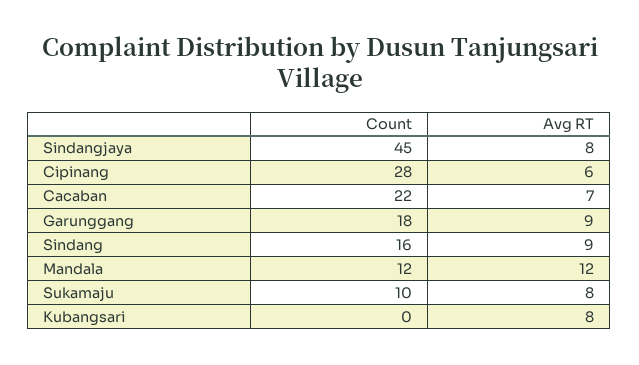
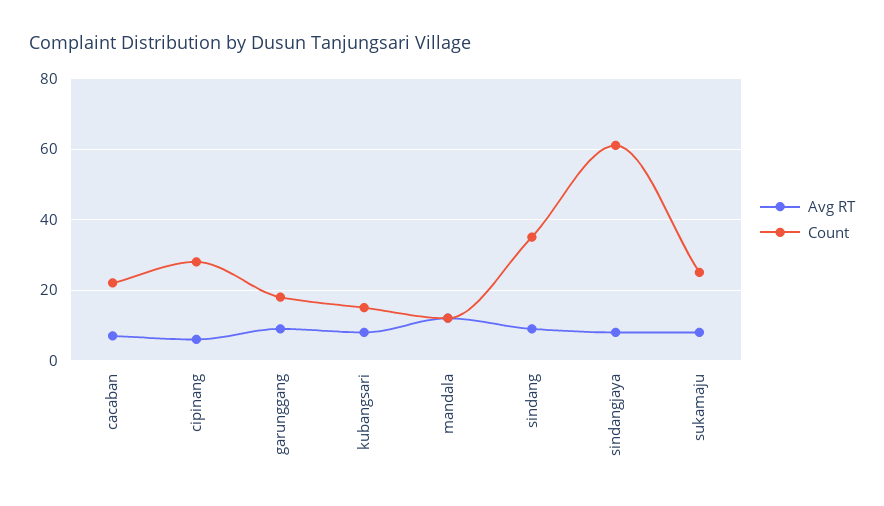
  {
    "Count": {
-     "Sindangjaya": 45,
+     "Sindangjaya": 60,
      "Cipinang": 28,
      "Cacaban": 22,
      "Garunggang": 18,
-     "Sindang": 16,
+     "Sindang": 35,
      "Mandala": 12,
-     "Sukamaju": 10,
+     "Sukamaju": 25,
-     "Kubangsari": 0
+     "Kubangsari": 15
    },
    "Avg RT": {
      "Sindangjaya": 8,
      "Cipinang": 6,
      "Cacaban": 7,
      "Garunggang": 9,
      "Sindang": 9,
      "Mandala": 12,
      "Sukamaju": 8,
      "Kubangsari": 8
    }
  }

